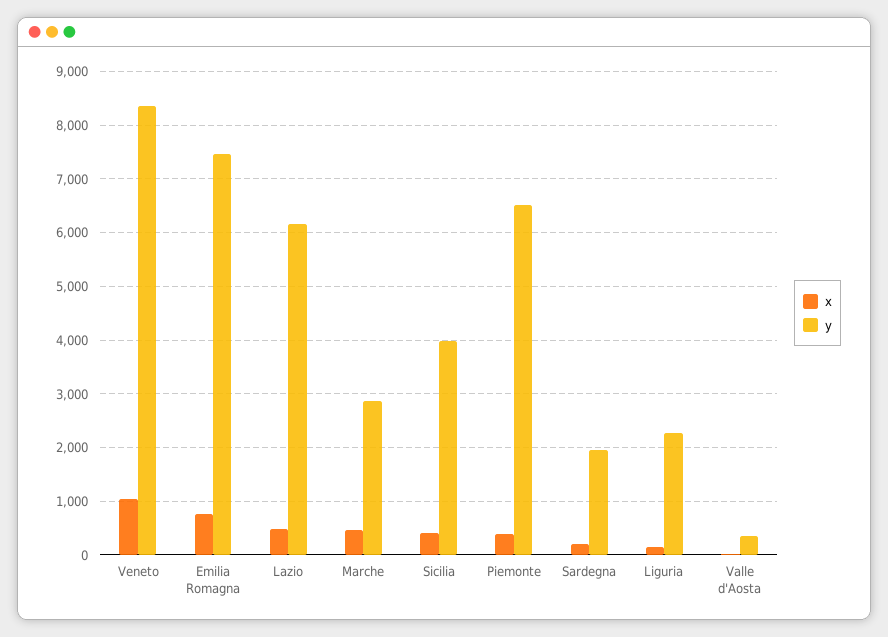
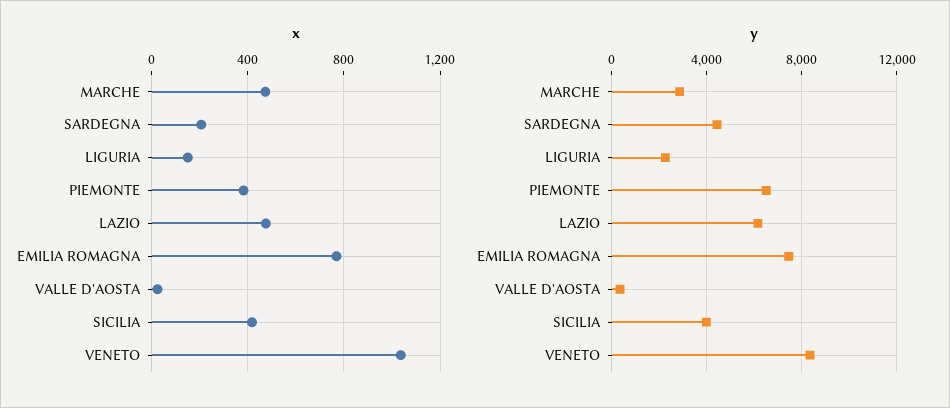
  {
    "x": {
      "Veneto": 1050,
      "Emilia Romagna": 750,
      "Lazio": 500,
      "Marche": 450,
      "Sicilia": 400,
      "Piemonte": 400,
      "Sardegna": 200,
      "Liguria": 150,
      "Valle d'Aosta": 0
    },
    "y": {
      "Veneto": 8400,
      "Emilia Romagna": 7400,
      "Lazio": 6200,
      "Marche": 2800,
      "Sicilia": 4000,
      "Piemonte": 6600,
-     "Sardegna": 2000,
+     "Sardegna": 4500,
      "Liguria": 2200,
      "Valle d'Aosta": 400
    }
  }

